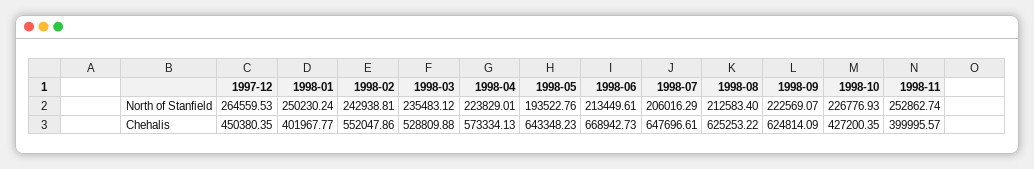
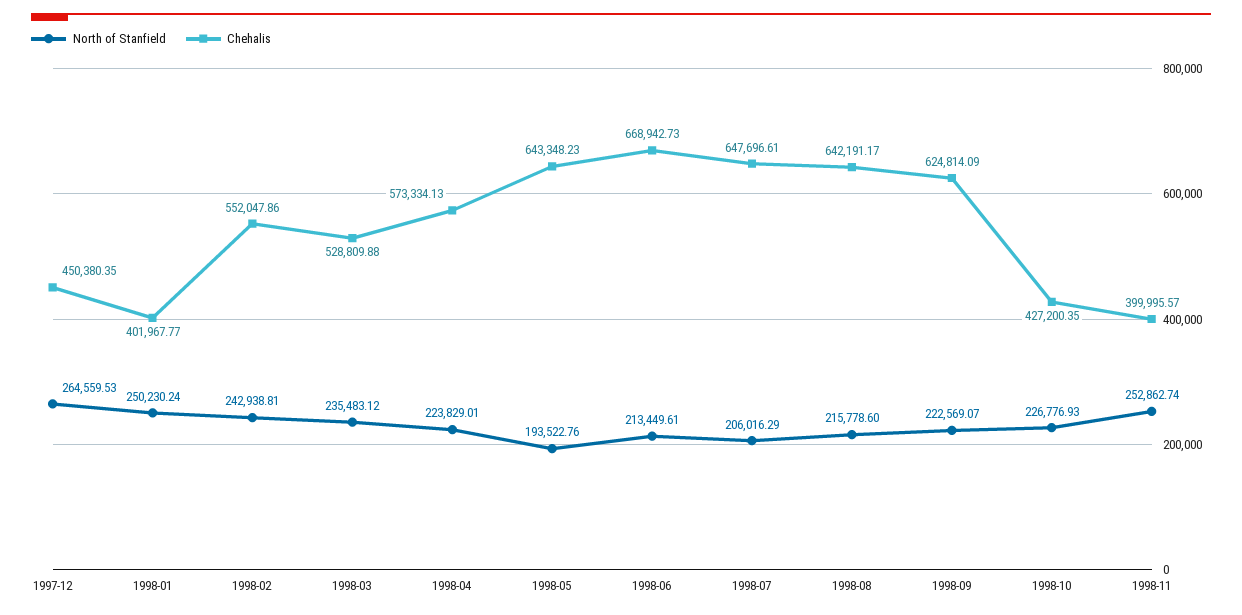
  {
    "North of Stanfield": {
      "1997-12": 264559.53,
      "1998-01": 250230.24,
      "1998-02": 242938.81,
      "1998-03": 235483.12,
      "1998-04": 223829.01,
      "1998-05": 193522.76,
      "1998-06": 213449.61,
      "1998-07": 206016.29,
-     "1998-08": 212583.4,
+     "1998-08": 215778.6,
      "1998-09": 222569.07,
      "1998-10": 226776.93,
      "1998-11": 252862.74
    },
    "Chehalis": {
      "1997-12": 450380.35,
      "1998-01": 401967.77,
      "1998-02": 552047.86,
      "1998-03": 528809.88,
      "1998-04": 573334.13,
      "1998-05": 643348.23,
      "1998-06": 668942.73,
      "1998-07": 647696.61,
-     "1998-08": 625253.22,
+     "1998-08": 642191.17,
      "1998-09": 624814.09,
      "1998-10": 427200.35,
      "1998-11": 399995.57
    }
  }

